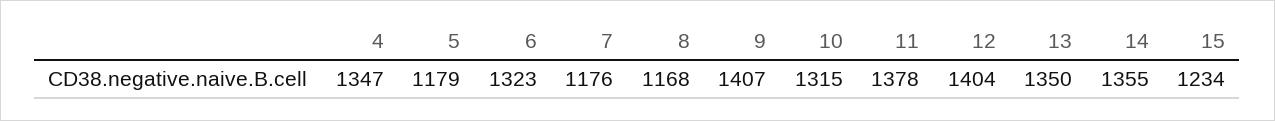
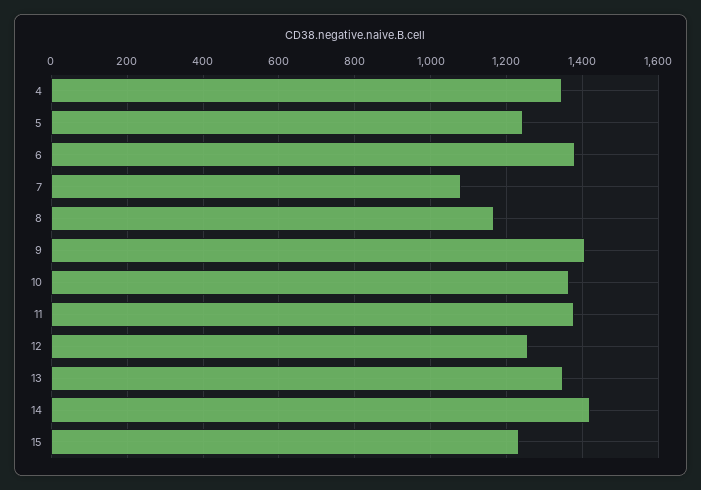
  {
    "4": 1347,
-   "5": 1179,
+   "5": 1240,
-   "6": 1323,
+   "6": 1380,
-   "7": 1176,
+   "7": 1080,
    "8": 1168,
    "9": 1407,
-   "10": 1315,
+   "10": 1360,
    "11": 1378,
-   "12": 1404,
+   "12": 1260,
    "13": 1350,
-   "14": 1355,
+   "14": 1420,
    "15": 1234
  }

